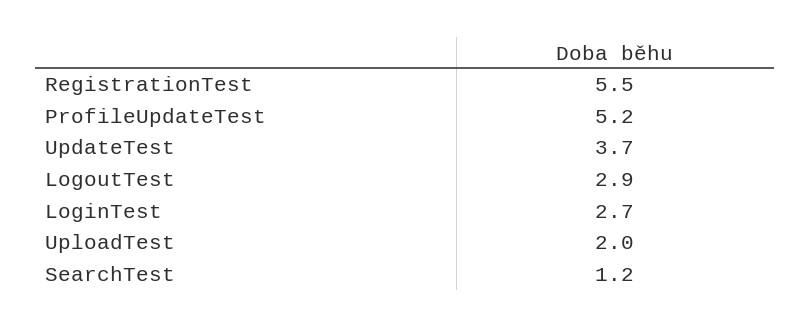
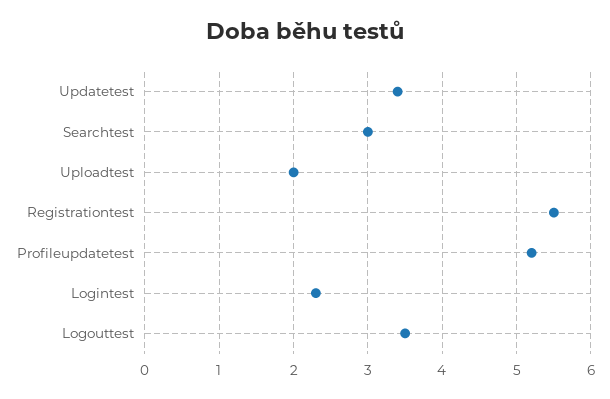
  {
    "RegistrationTest": 5.5,
    "ProfileUpdateTest": 5.2,
-   "UpdateTest": 3.7,
+   "UpdateTest": 3.4,
-   "LogoutTest": 2.9,
+   "LogoutTest": 3.5,
-   "LoginTest": 2.7,
+   "LoginTest": 2.3,
    "UploadTest": 2,
-   "SearchTest": 1.2
+   "SearchTest": 3
  }

